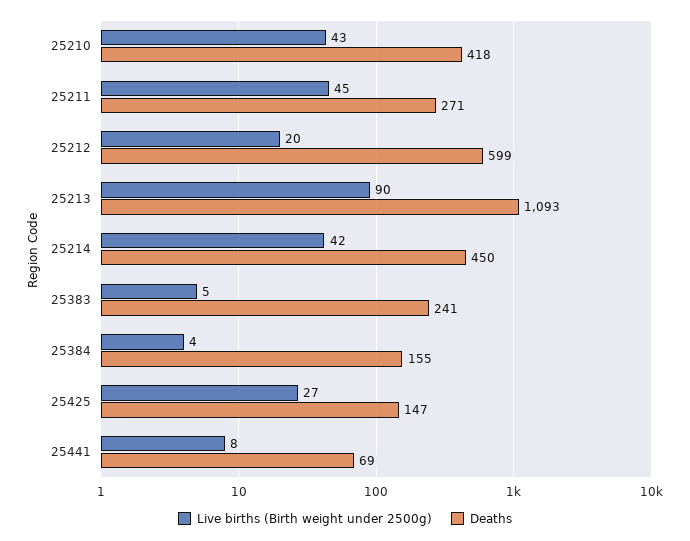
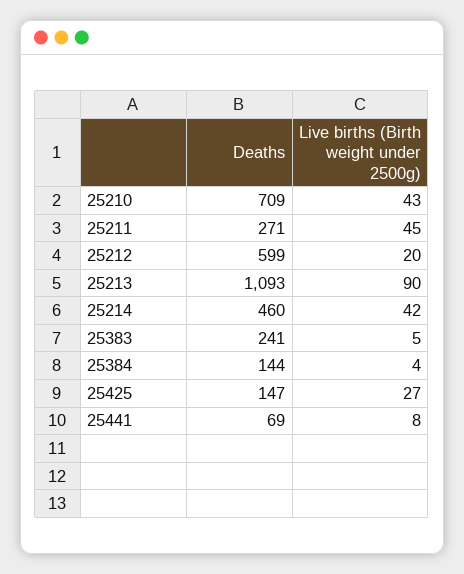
  {
    "Live births (Birth weight under 2500g)": {
      "25210": 43,
      "25211": 45,
      "25212": 20,
      "25213": 90,
      "25214": 42,
      "25383": 5,
      "25384": 4,
      "25425": 27,
      "25441": 8
    },
    "Deaths": {
-     "25210": 418,
+     "25210": 709,
      "25211": 271,
      "25212": 599,
      "25213": 1093,
-     "25214": 450,
+     "25214": 460,
      "25383": 241,
-     "25384": 155,
+     "25384": 144,
      "25425": 147,
      "25441": 69
    }
  }

